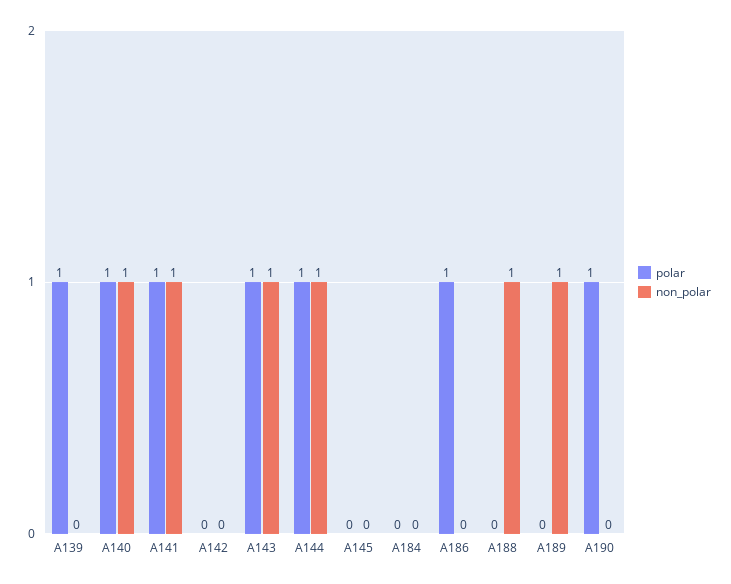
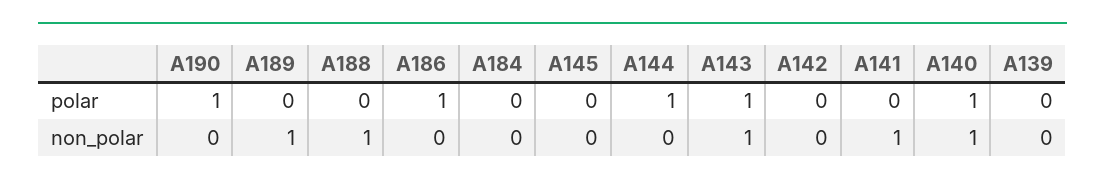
  {
    "polar": {
-     "A139": 1,
+     "A139": 0,
      "A140": 1,
-     "A141": 1,
+     "A141": 0,
      "A142": 0,
      "A143": 1,
      "A144": 1,
      "A145": 0,
      "A184": 0,
      "A186": 1,
      "A188": 0,
      "A189": 0,
      "A190": 1
    },
    "non_polar": {
      "A139": 0,
      "A140": 1,
      "A141": 1,
      "A142": 0,
      "A143": 1,
-     "A144": 1,
+     "A144": 0,
      "A145": 0,
      "A184": 0,
      "A186": 0,
      "A188": 1,
      "A189": 1,
      "A190": 0
    }
  }

